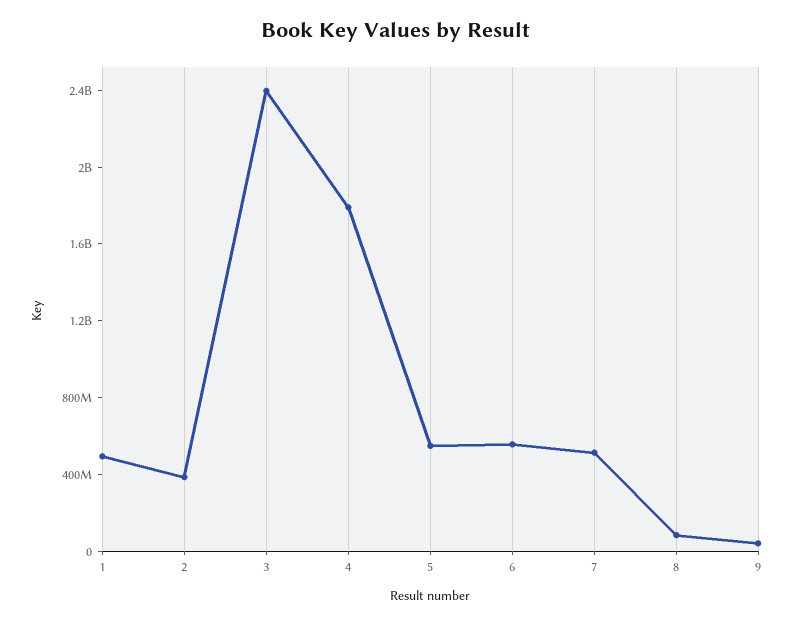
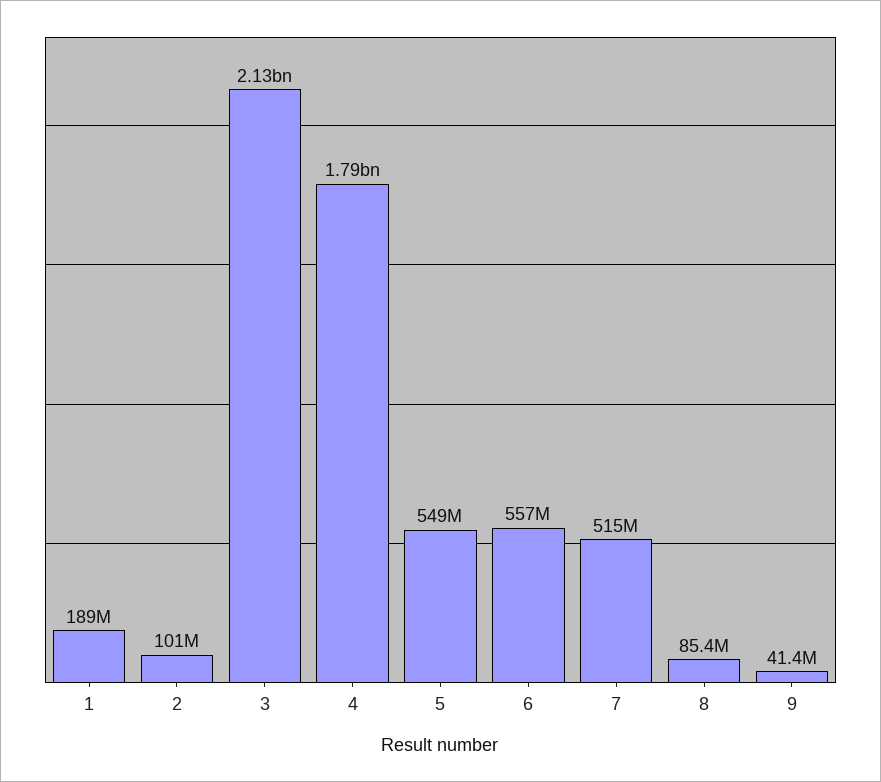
  {
-   "1": 500000000,
+   "1": 189000000,
-   "2": 400000000,
+   "2": 101000000,
-   "3": 2400000000,
+   "3": 2130000000,
    "4": 1790000000,
    "5": 549000000,
    "6": 557000000,
    "7": 515000000,
    "8": 85400000,
    "9": 41400000
  }

